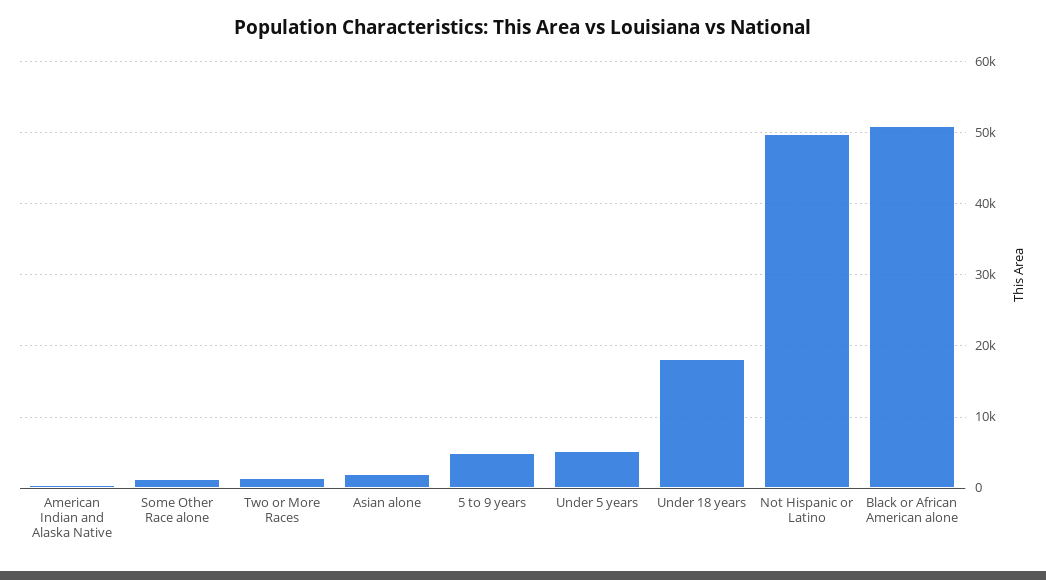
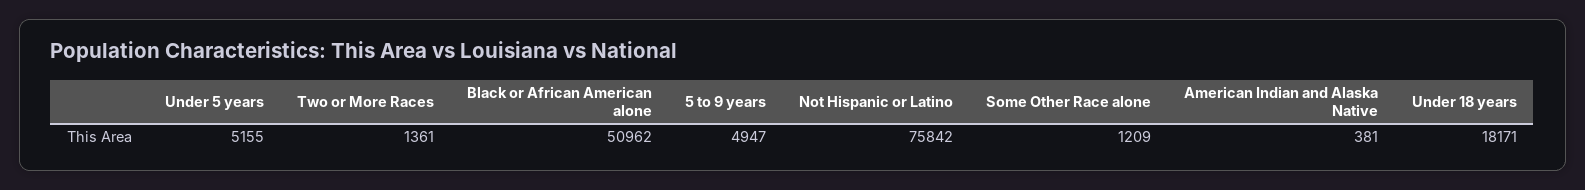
  {
    "American Indian and Alaska Native": 381,
    "Some Other Race alone": 1209,
    "Two or More Races": 1361,
-   "Asian alone": 2000,
    "5 to 9 years": 4947,
    "Under 5 years": 5155,
    "Under 18 years": 18171,
-   "Not Hispanic or Latino": 50000,
+   "Not Hispanic or Latino": 75842,
    "Black or African American alone": 50962
  }

